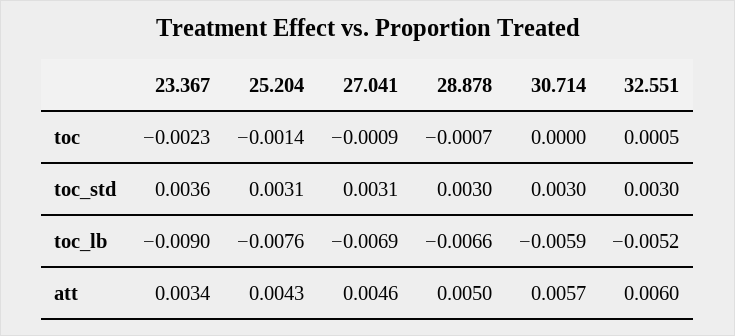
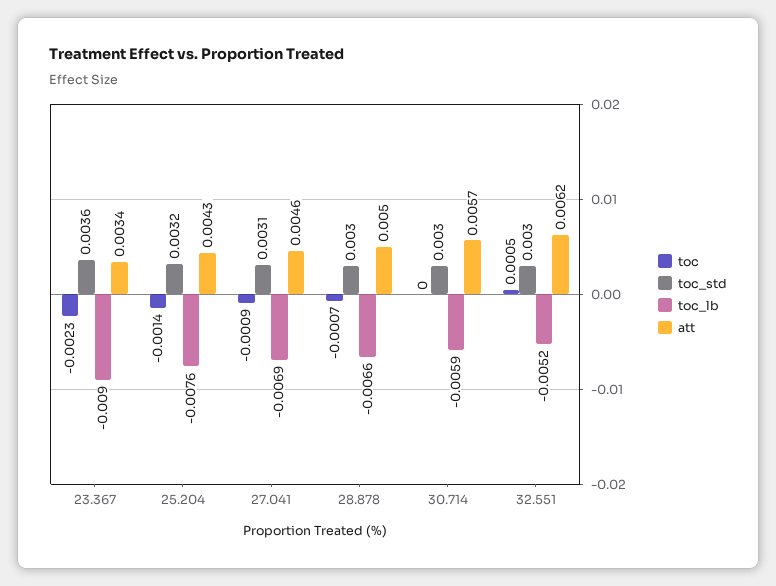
  {
    "toc": {
      "23.367": -0.0023,
      "25.204": -0.0014,
      "27.041": -0.0009,
      "28.878": -0.0007,
      "30.714": 0,
      "32.551": 0.0005
    },
    "toc_std": {
      "23.367": 0.0036,
-     "25.204": 0.0031,
+     "25.204": 0.0032,
      "27.041": 0.0031,
      "28.878": 0.003,
      "30.714": 0.003,
      "32.551": 0.003
    },
    "toc_lb": {
      "23.367": -0.009,
      "25.204": -0.0076,
      "27.041": -0.0069,
      "28.878": -0.0066,
      "30.714": -0.0059,
      "32.551": -0.0052
    },
    "att": {
      "23.367": 0.0034,
      "25.204": 0.0043,
      "27.041": 0.0046,
      "28.878": 0.005,
      "30.714": 0.0057,
-     "32.551": 0.006
+     "32.551": 0.0062
    }
  }

